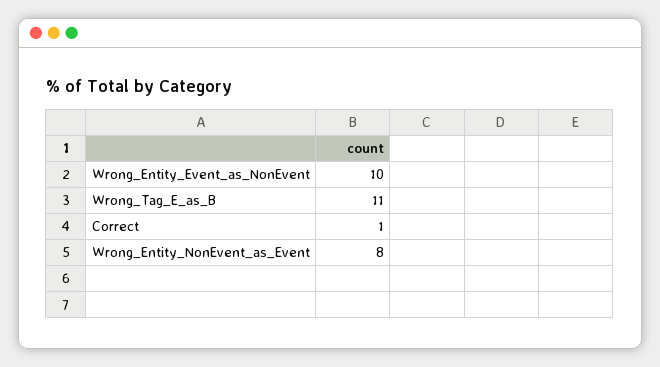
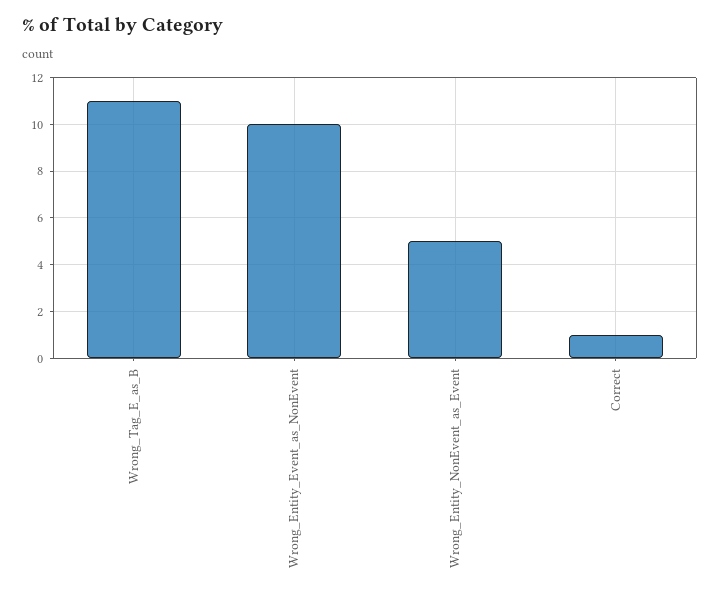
  {
    "Wrong_Entity_Event_as_NonEvent": 10,
    "Wrong_Tag_E_as_B": 11,
    "Correct": 1,
-   "Wrong_Entity_NonEvent_as_Event": 8
+   "Wrong_Entity_NonEvent_as_Event": 5
  }

